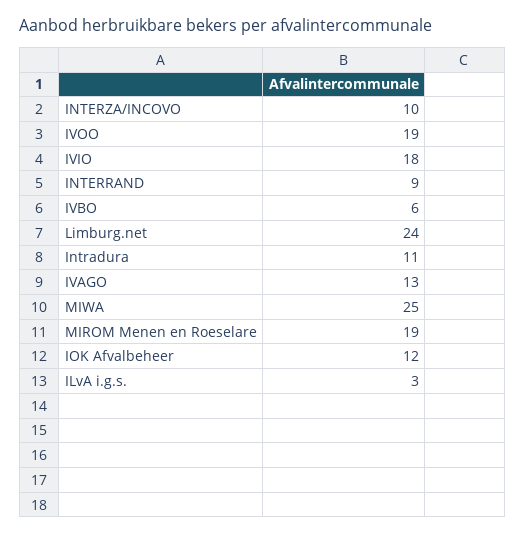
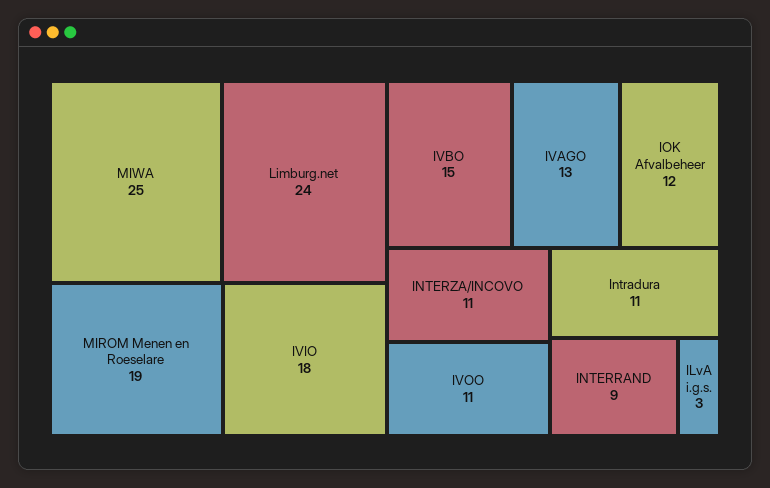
  {
-   "INTERZA/INCOVO": 10,
+   "INTERZA/INCOVO": 11,
-   "IVOO": 19,
+   "IVOO": 11,
    "IVIO": 18,
    "INTERRAND": 9,
-   "IVBO": 6,
+   "IVBO": 15,
    "Limburg.net": 24,
    "Intradura": 11,
    "IVAGO": 13,
    "MIWA": 25,
    "MIROM Menen en Roeselare": 19,
    "IOK Afvalbeheer": 12,
    "ILvA i.g.s.": 3
  }

